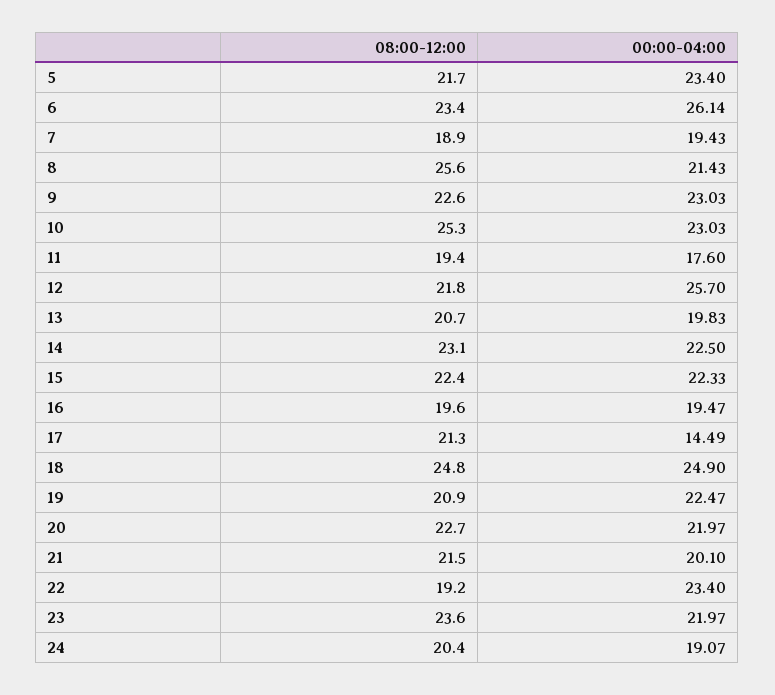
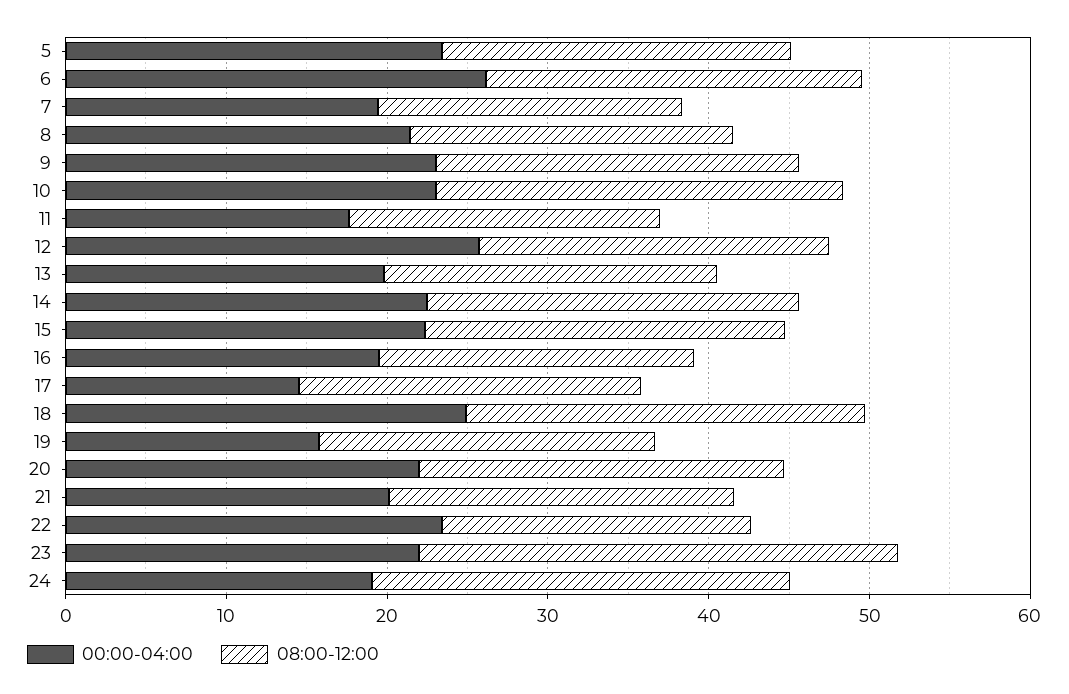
  {
    "08:00-12:00": {
      "5": 21.7,
      "6": 23.4,
      "7": 18.9,
-     "8": 25.6,
+     "8": 20,
      "9": 22.6,
      "10": 25.3,
      "11": 19.4,
      "12": 21.8,
      "13": 20.7,
      "14": 23.1,
      "15": 22.4,
      "16": 19.6,
      "17": 21.3,
      "18": 24.8,
      "19": 20.9,
      "20": 22.7,
      "21": 21.5,
      "22": 19.2,
-     "23": 23.6,
+     "23": 30,
-     "24": 20.4
+     "24": 26
    },
    "00:00-04:00": {
      "5": 23.4,
      "6": 26.14,
      "7": 19.43,
      "8": 21.43,
      "9": 23.03,
      "10": 23.03,
      "11": 17.6,
      "12": 25.7,
      "13": 19.83,
      "14": 22.5,
      "15": 22.33,
      "16": 19.47,
      "17": 14.49,
      "18": 24.9,
-     "19": 22.47,
+     "19": 16,
      "20": 21.97,
      "21": 20.1,
      "22": 23.4,
      "23": 21.97,
      "24": 19.07
    }
  }

